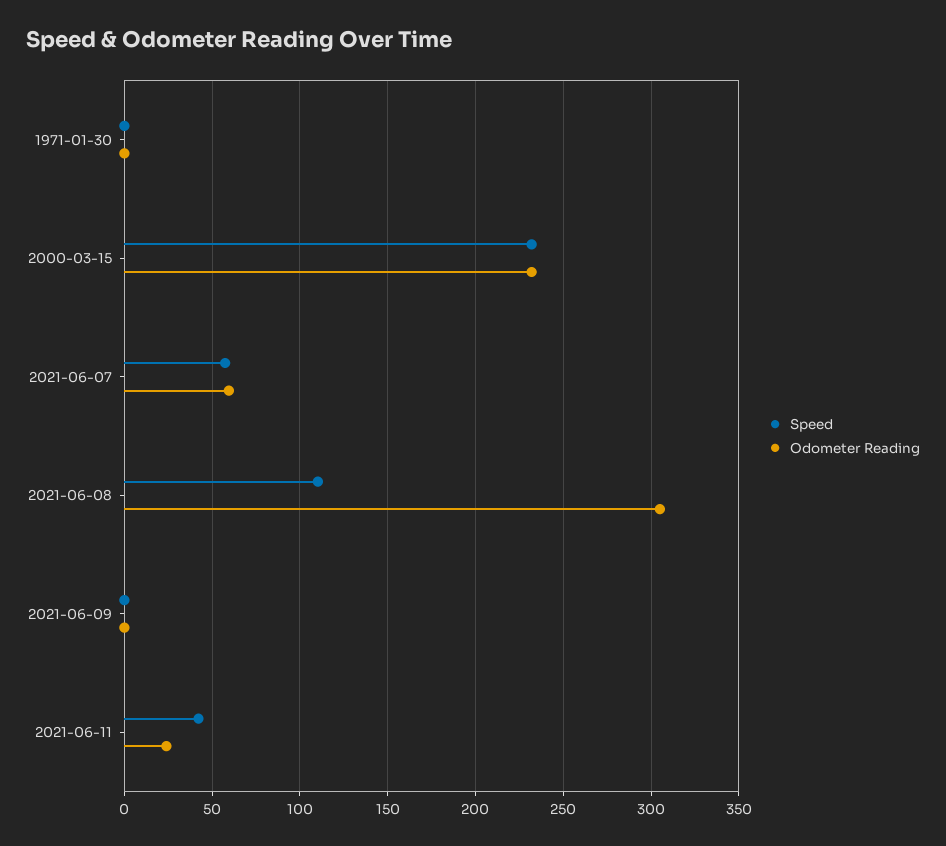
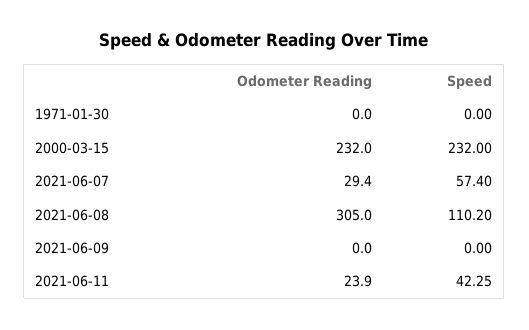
  {
    "Speed": {
      "1971-01-30": 0,
      "2000-03-15": 232,
      "2021-06-07": 57.4,
      "2021-06-08": 110.2,
      "2021-06-09": 0,
      "2021-06-11": 42.25
    },
    "Odometer Reading": {
      "1971-01-30": 0,
      "2000-03-15": 232,
-     "2021-06-07": 60,
+     "2021-06-07": 29.4,
      "2021-06-08": 305,
      "2021-06-09": 0,
      "2021-06-11": 23.9
    }
  }

